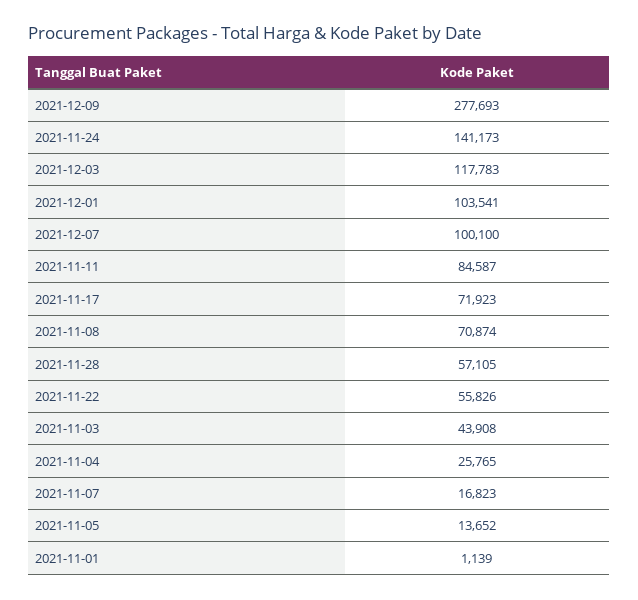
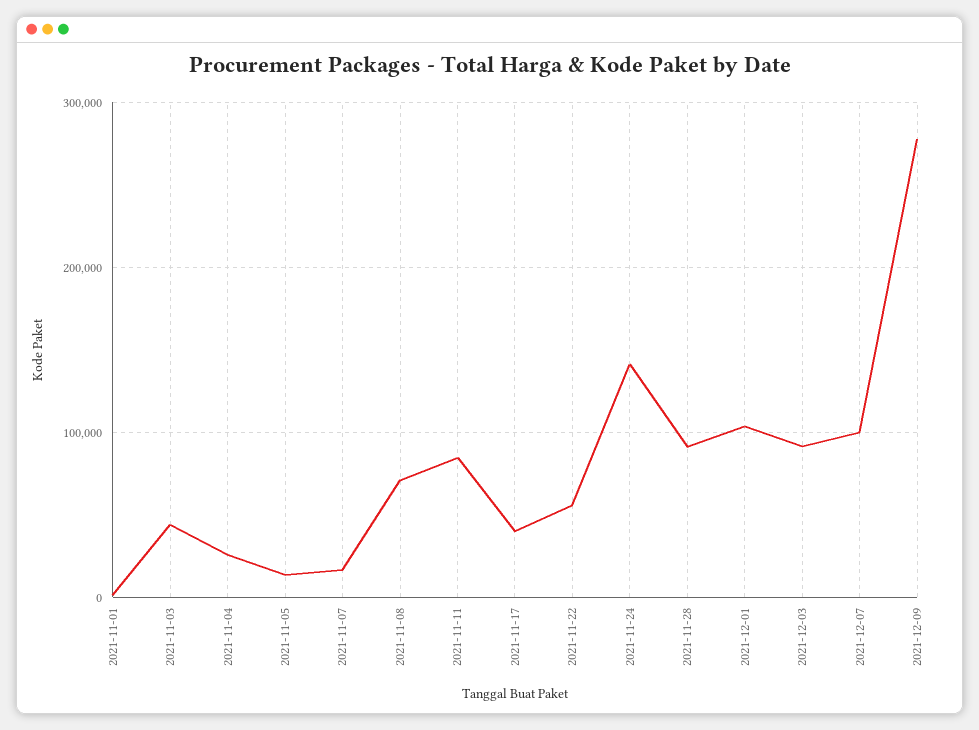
  {
    "2021-12-09": 277693,
    "2021-11-24": 141173,
-   "2021-12-03": 117783,
+   "2021-12-03": 90000,
    "2021-12-01": 103541,
    "2021-12-07": 100100,
    "2021-11-11": 84587,
-   "2021-11-17": 71923,
+   "2021-11-17": 40000,
    "2021-11-08": 70874,
-   "2021-11-28": 57105,
+   "2021-11-28": 90000,
    "2021-11-22": 55826,
    "2021-11-03": 43908,
    "2021-11-04": 25765,
    "2021-11-07": 16823,
    "2021-11-05": 13652,
    "2021-11-01": 1139
  }

